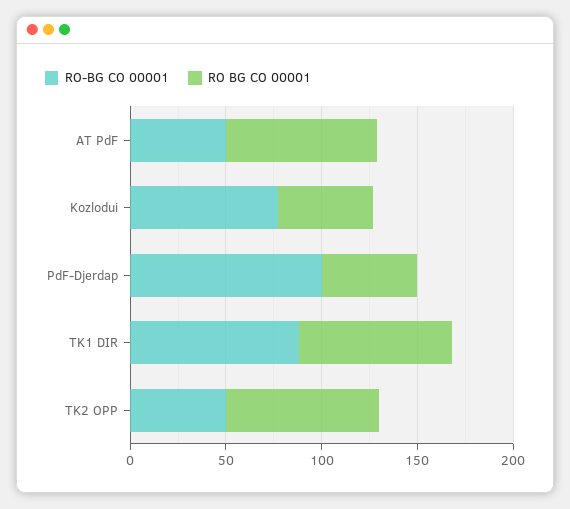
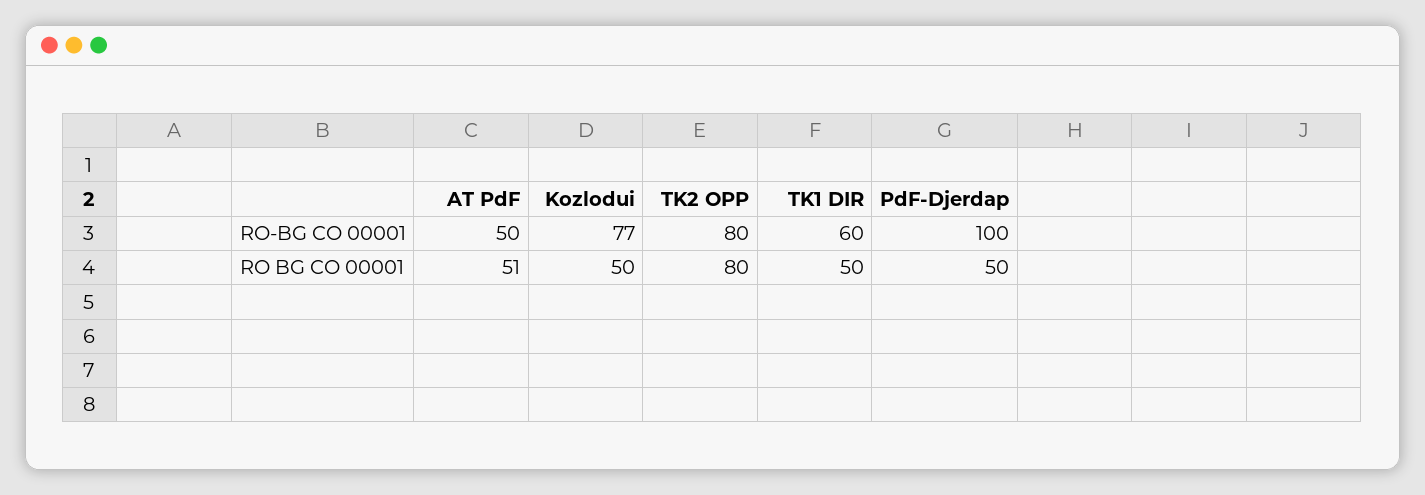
  {
    "RO-BG CO 00001": {
      "AT PdF": 50,
      "Kozlodui": 77,
      "PdF-Djerdap": 100,
-     "TK1 DIR": 90,
+     "TK1 DIR": 60,
-     "TK2 OPP": 50
+     "TK2 OPP": 80
    },
    "RO BG CO 00001": {
-     "AT PdF": 80,
+     "AT PdF": 51,
      "Kozlodui": 50,
      "PdF-Djerdap": 50,
-     "TK1 DIR": 80,
+     "TK1 DIR": 50,
      "TK2 OPP": 80
    }
  }

